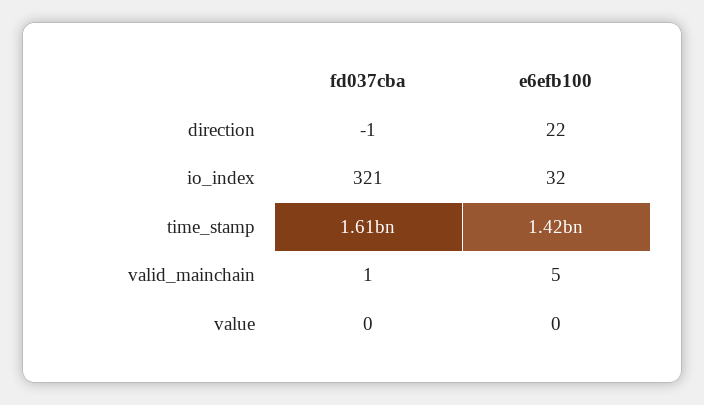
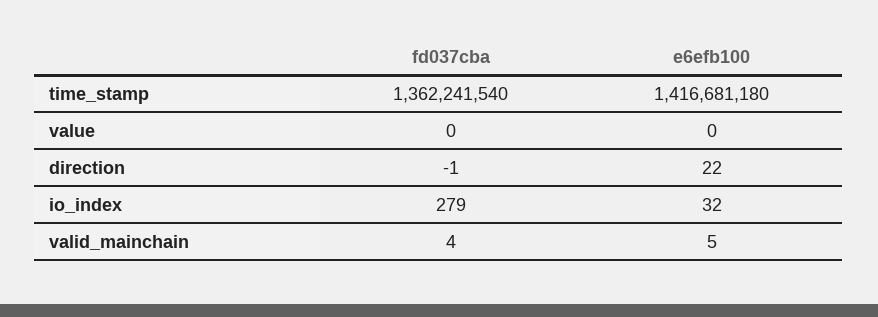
  {
    "fd037cba": {
      "direction": -1,
-     "io_index": 321,
+     "io_index": 279,
-     "time_stamp": 1610000000,
+     "time_stamp": 1362241540,
-     "valid_mainchain": 1,
+     "valid_mainchain": 4,
      "value": 0
    },
    "e6efb100": {
      "direction": 22,
      "io_index": 32,
      "time_stamp": 1416681180,
      "valid_mainchain": 5,
      "value": 0
    }
  }

